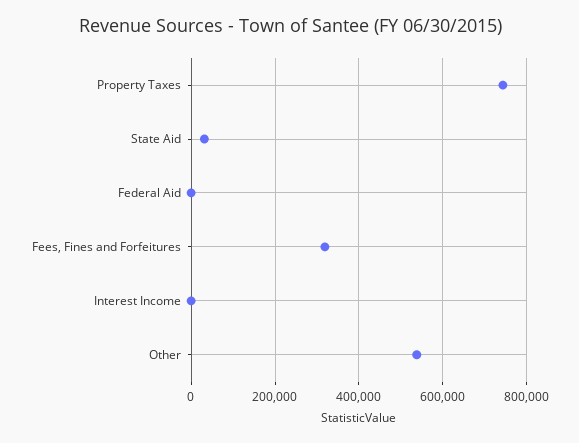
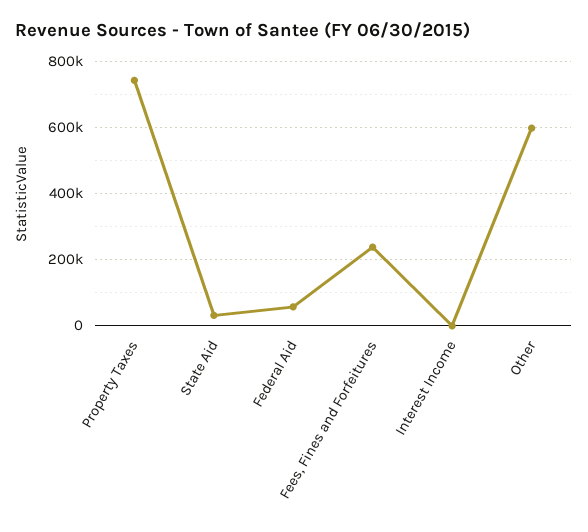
  {
    "Property Taxes": 740000,
    "State Aid": 40000,
-   "Federal Aid": 0,
+   "Federal Aid": 60000,
-   "Fees, Fines and Forfeitures": 320000,
+   "Fees, Fines and Forfeitures": 240000,
    "Interest Income": 0,
-   "Other": 540000
+   "Other": 600000
  }

